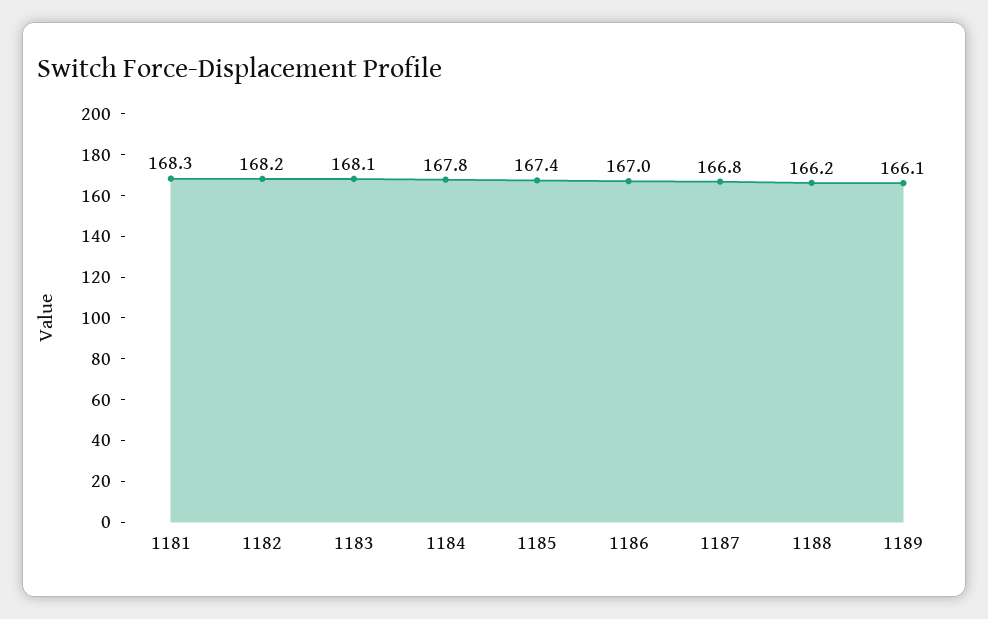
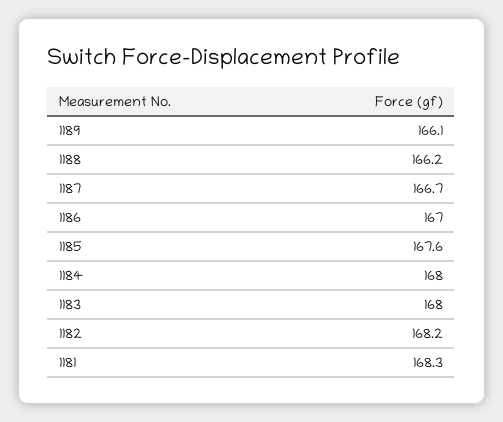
  {
    "1181": 168.3,
    "1182": 168.2,
-   "1183": 168.1,
+   "1183": 168,
-   "1184": 167.8,
+   "1184": 168,
-   "1185": 167.4,
+   "1185": 167.6,
    "1186": 167,
-   "1187": 166.8,
+   "1187": 166.7,
    "1188": 166.2,
    "1189": 166.1
  }

